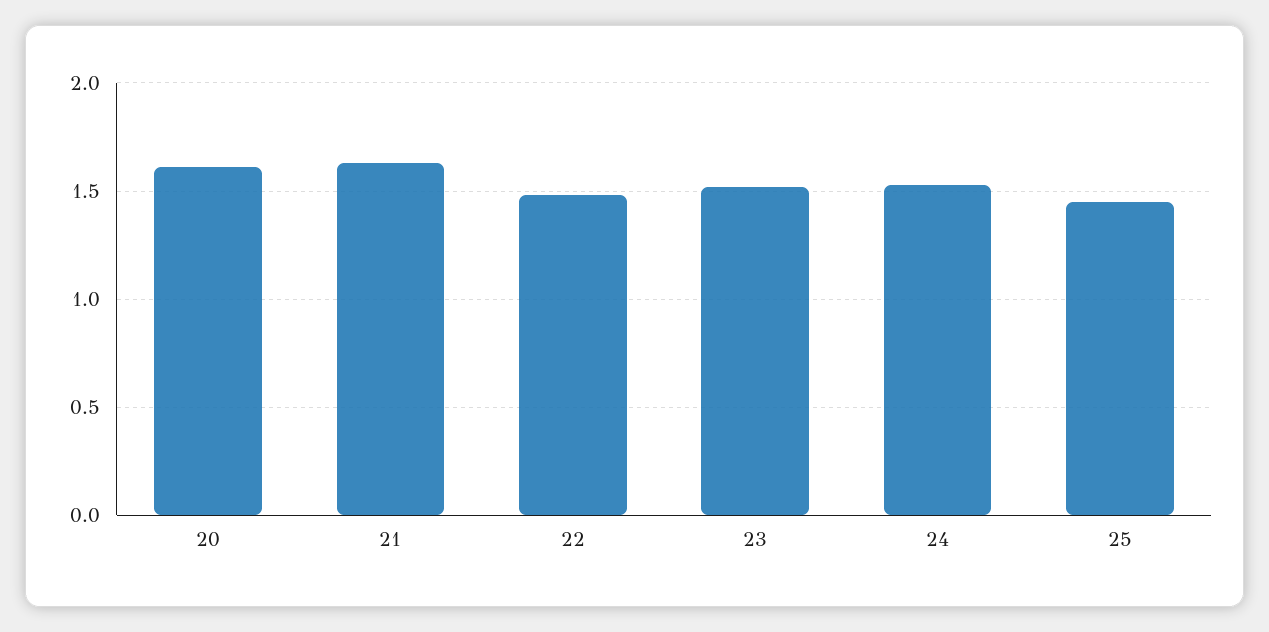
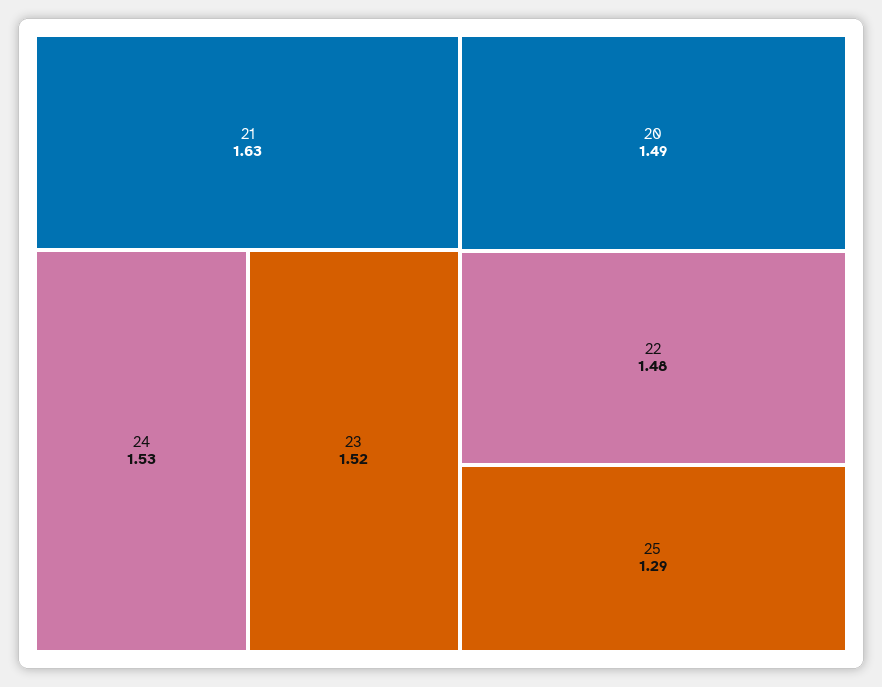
  {
-   "20": 1.6,
+   "20": 1.49,
    "21": 1.63,
    "22": 1.48,
    "23": 1.52,
    "24": 1.53,
-   "25": 1.45
+   "25": 1.29
  }

